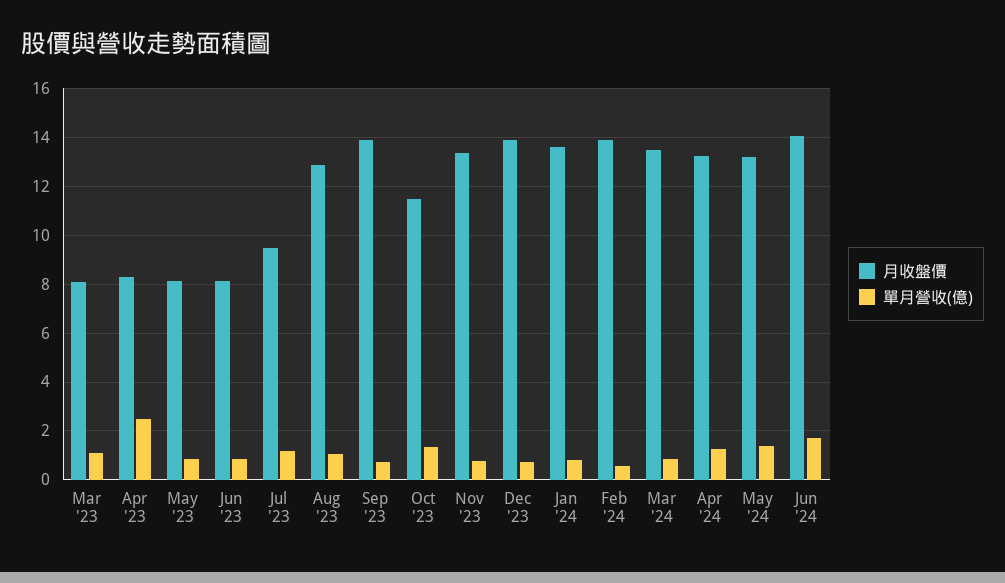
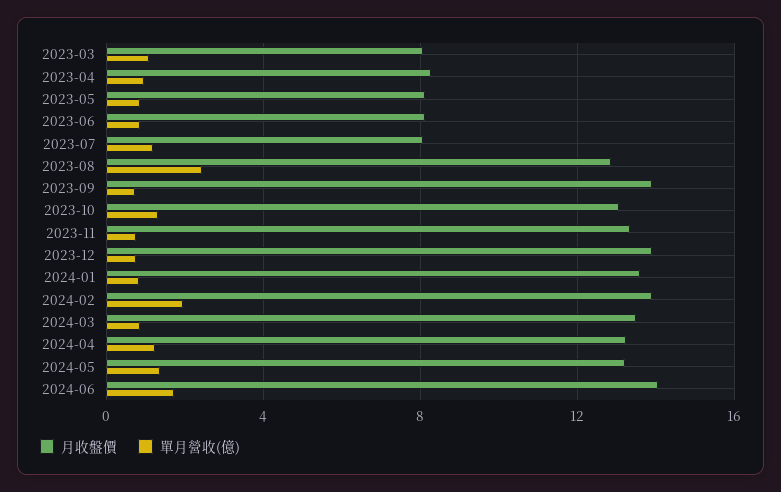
  {
    "月收盤價": {
      "Mar '23": 8,
      "Apr '23": 8.25,
      "May '23": 8,
      "Jun '23": 8,
-     "Jul '23": 9.5,
+     "Jul '23": 8,
      "Aug '23": 12.75,
      "Sep '23": 14,
-     "Oct '23": 11.5,
+     "Oct '23": 13,
      "Nov '23": 13.25,
      "Dec '23": 14,
      "Jan '24": 13.5,
      "Feb '24": 14,
      "Mar '24": 13.5,
      "Apr '24": 13.25,
      "May '24": 13.25,
      "Jun '24": 14
    },
    "單月營收(億)": {
      "Mar '23": 1,
-     "Apr '23": 2.5,
+     "Apr '23": 1,
      "May '23": 0.75,
      "Jun '23": 0.75,
      "Jul '23": 1.25,
-     "Aug '23": 1,
+     "Aug '23": 2.5,
      "Sep '23": 0.75,
      "Oct '23": 1.25,
      "Nov '23": 0.75,
      "Dec '23": 0.75,
      "Jan '24": 0.75,
-     "Feb '24": 0.5,
+     "Feb '24": 2,
      "Mar '24": 0.75,
      "Apr '24": 1.25,
      "May '24": 1.5,
      "Jun '24": 1.75
    }
  }

